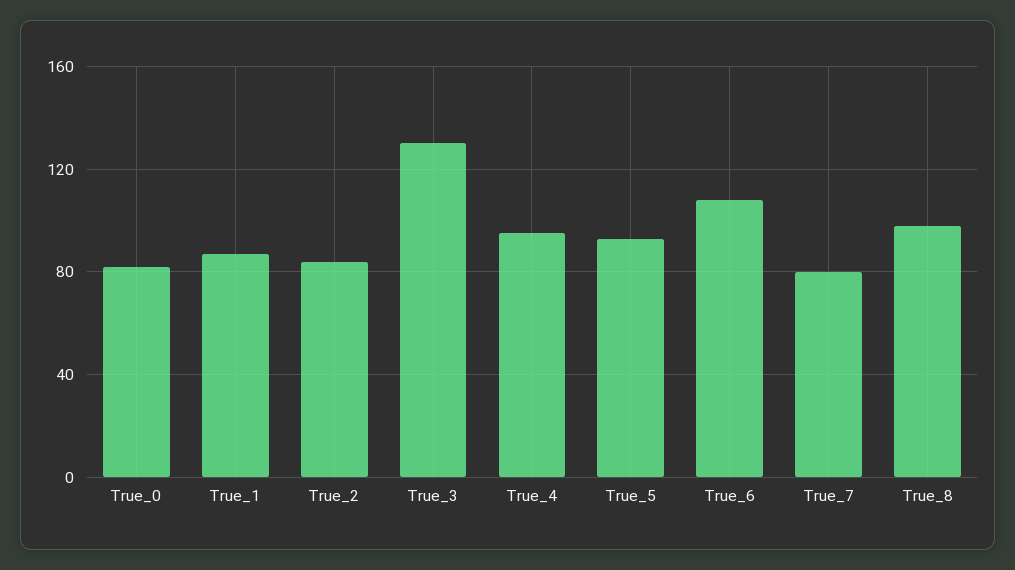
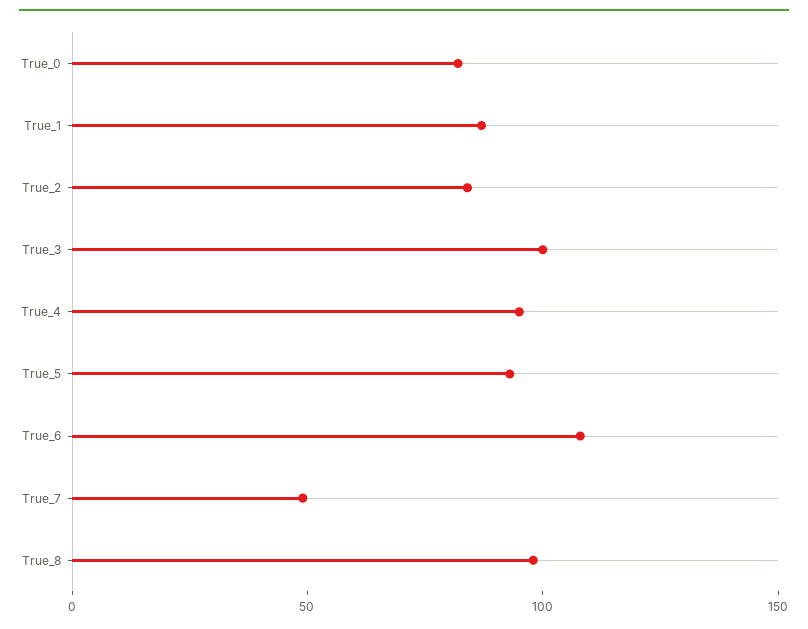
  {
    "True_0": 80,
    "True_1": 85,
    "True_2": 85,
-   "True_3": 130,
+   "True_3": 100,
    "True_4": 95,
    "True_5": 95,
    "True_6": 110,
-   "True_7": 80,
+   "True_7": 50,
    "True_8": 100
  }

